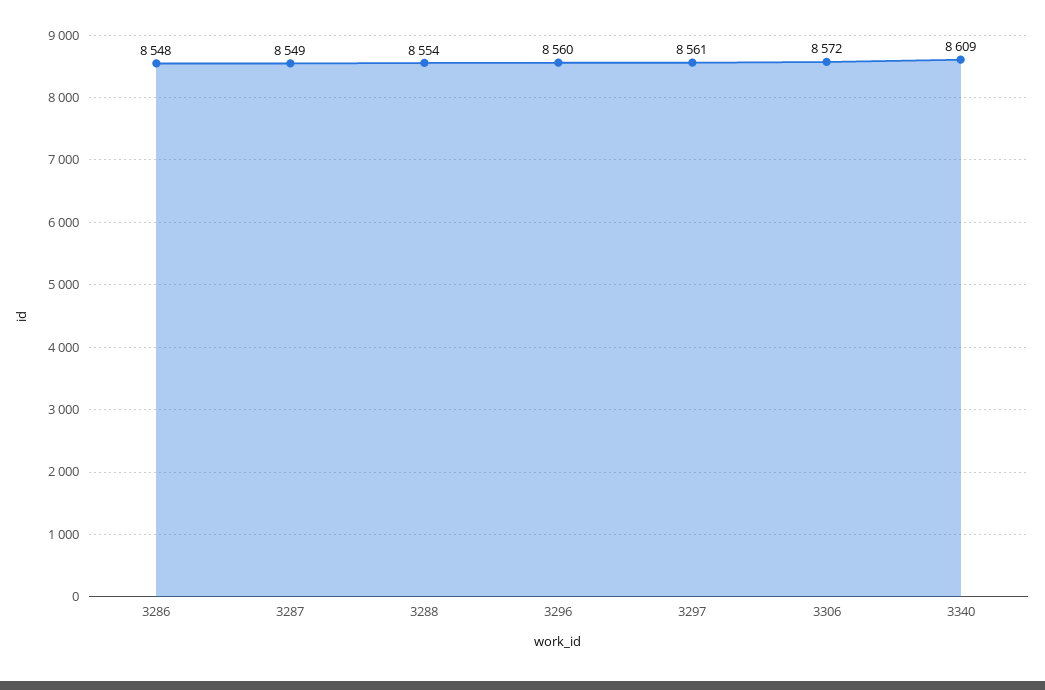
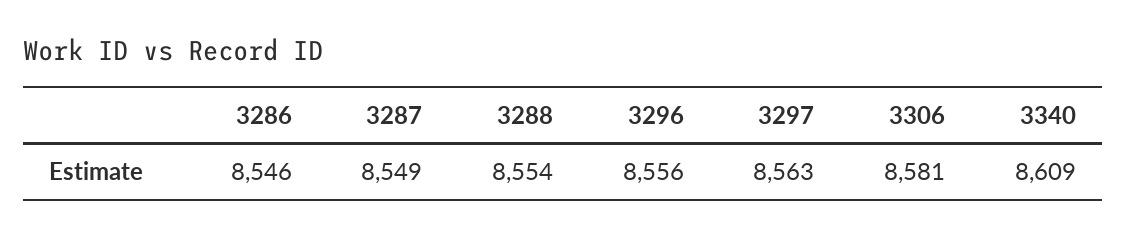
  {
-   "3286": 8548,
+   "3286": 8546,
    "3287": 8549,
    "3288": 8554,
-   "3296": 8560,
+   "3296": 8556,
-   "3297": 8561,
+   "3297": 8563,
-   "3306": 8572,
+   "3306": 8581,
    "3340": 8609
  }

